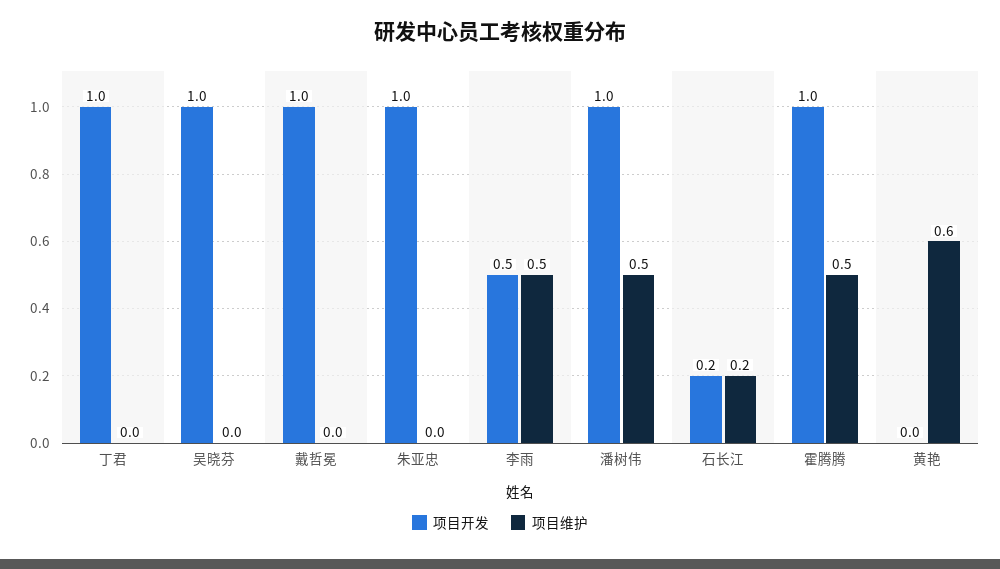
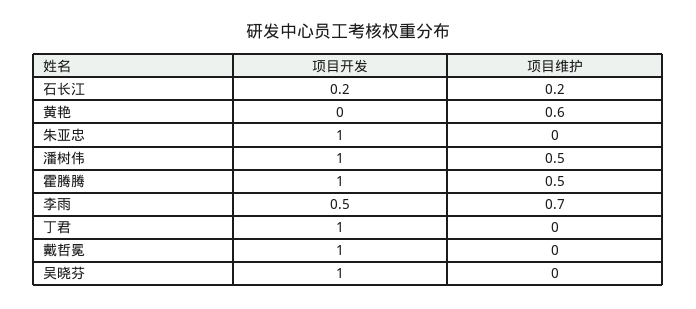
  {
    "项目开发": {
      "丁君": 1,
      "吴晓芬": 1,
      "戴哲冕": 1,
      "朱亚忠": 1,
      "李雨": 0.5,
      "潘树伟": 1,
      "石长江": 0.2,
      "霍腾腾": 1,
      "黄艳": 0
    },
    "项目维护": {
      "丁君": 0,
      "吴晓芬": 0,
      "戴哲冕": 0,
      "朱亚忠": 0,
-     "李雨": 0.5,
+     "李雨": 0.7,
      "潘树伟": 0.5,
      "石长江": 0.2,
      "霍腾腾": 0.5,
      "黄艳": 0.6
    }
  }

